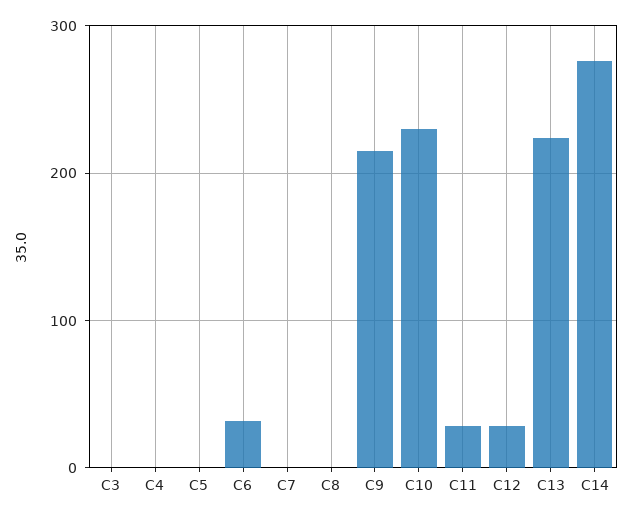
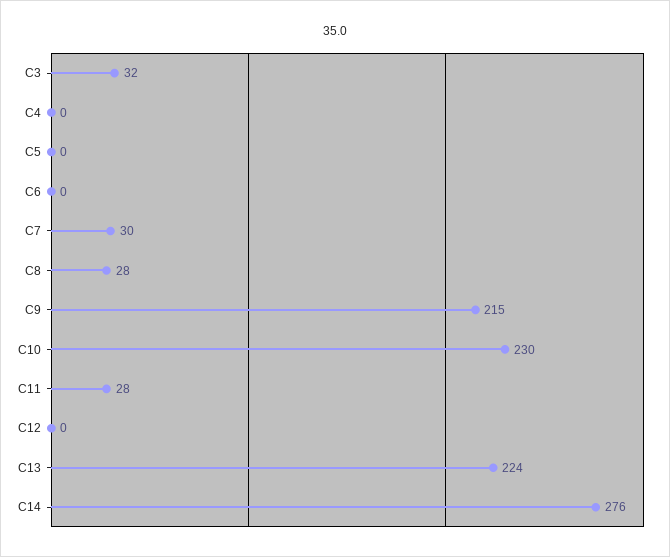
  {
-   "C3": 0,
+   "C3": 32,
    "C4": 0,
    "C5": 0,
-   "C6": 30,
+   "C6": 0,
-   "C7": 0,
+   "C7": 30,
-   "C8": 0,
+   "C8": 28,
    "C9": 215,
    "C10": 230,
    "C11": 28,
-   "C12": 30,
+   "C12": 0,
    "C13": 224,
    "C14": 276
  }

